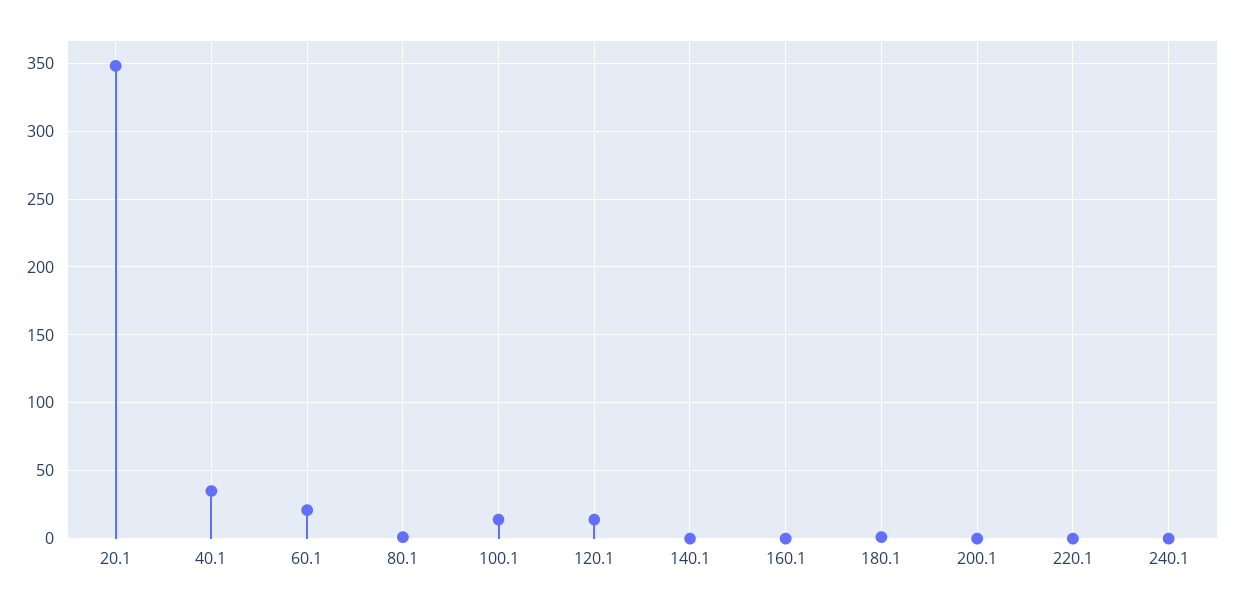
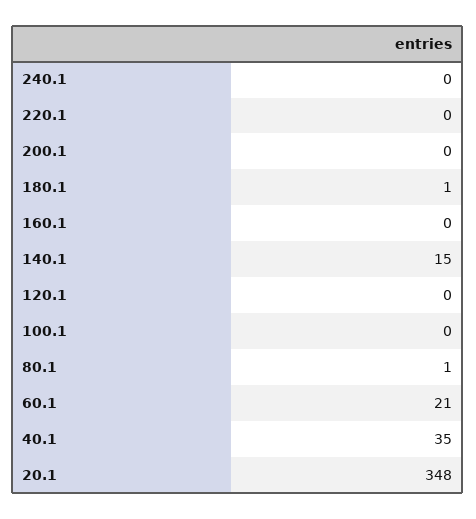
  {
    "20.1": 348,
    "40.1": 35,
    "60.1": 21,
    "80.1": 1,
-   "100.1": 15,
+   "100.1": 0,
-   "120.1": 15,
+   "120.1": 0,
-   "140.1": 0,
+   "140.1": 15,
    "160.1": 0,
    "180.1": 1,
    "200.1": 0,
    "220.1": 0,
    "240.1": 0
  }

